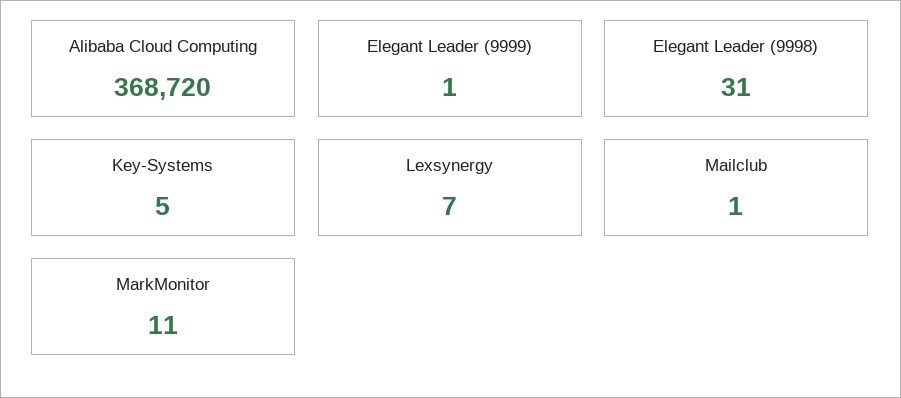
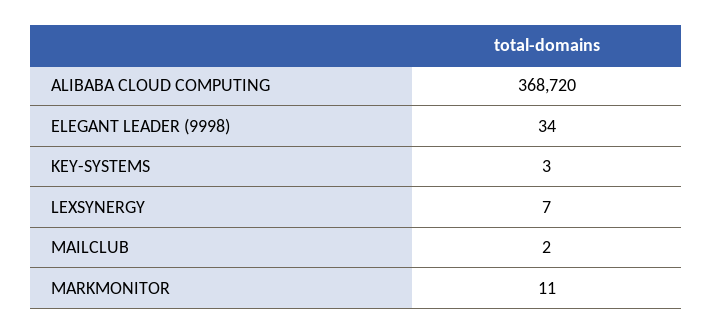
  {
    "Alibaba Cloud Computing": 368720,
-   "Elegant Leader (9999)": 1,
-   "Elegant Leader (9998)": 31,
+   "Elegant Leader (9998)": 34,
-   "Key-Systems": 5,
+   "Key-Systems": 3,
    "Lexsynergy": 7,
-   "Mailclub": 1,
+   "Mailclub": 2,
    "MarkMonitor": 11
  }

